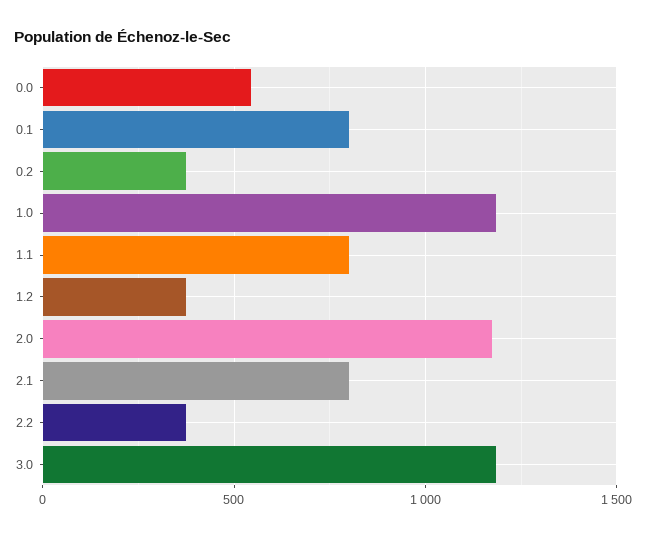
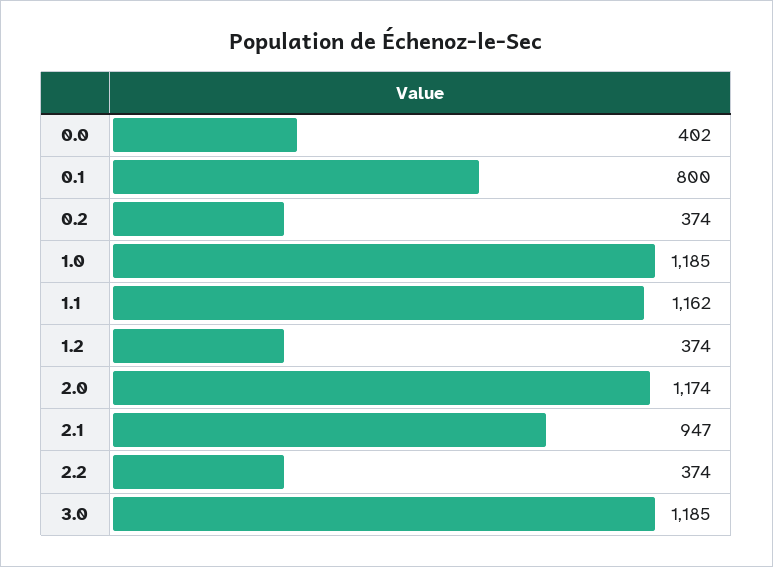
  {
-   "0.0": 550,
+   "0.0": 402,
    "0.1": 800,
    "0.2": 374,
    "1.0": 1185,
-   "1.1": 800,
+   "1.1": 1162,
    "1.2": 374,
    "2.0": 1174,
-   "2.1": 800,
+   "2.1": 947,
    "2.2": 374,
    "3.0": 1185
  }

